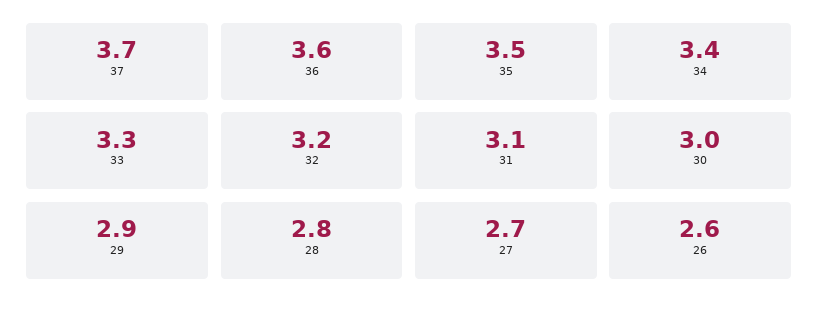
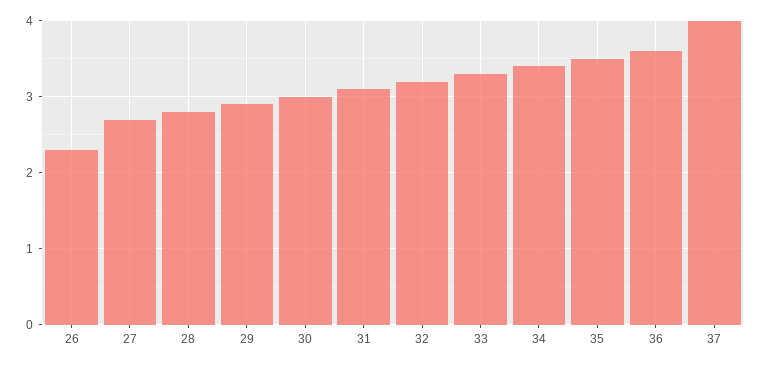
  {
-   "37": 3.7,
+   "37": 4,
    "36": 3.6,
    "35": 3.5,
    "34": 3.4,
    "33": 3.3,
    "32": 3.2,
    "31": 3.1,
    "30": 3,
    "29": 2.9,
    "28": 2.8,
    "27": 2.7,
-   "26": 2.6
+   "26": 2.3
  }

